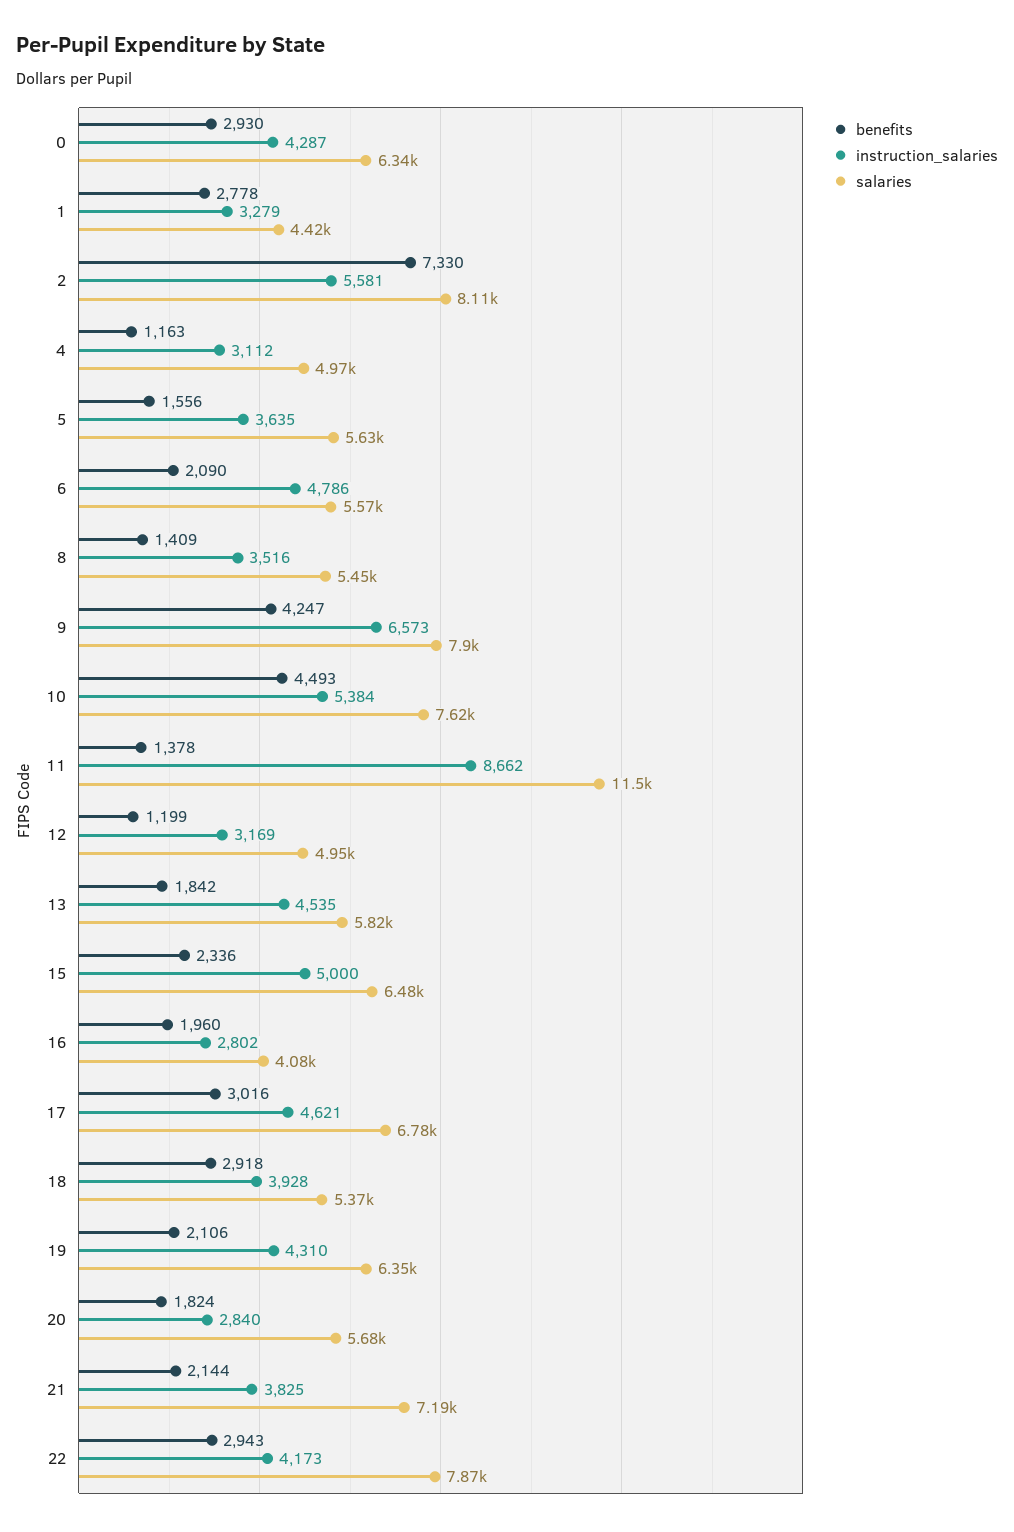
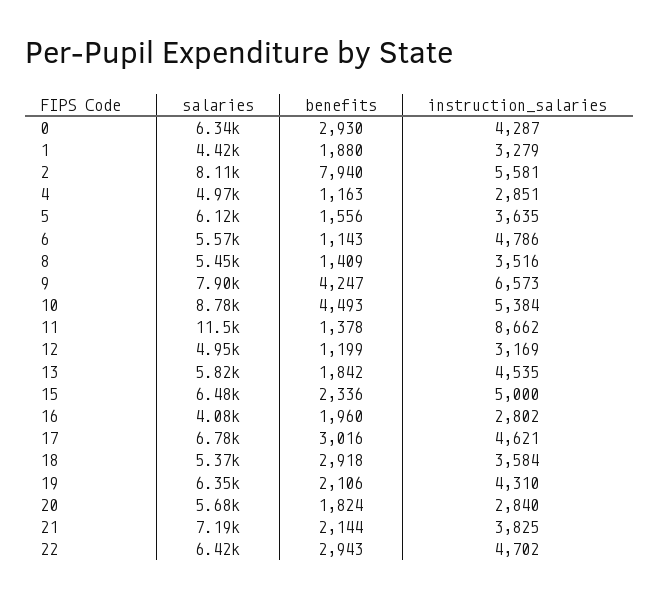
  {
    "benefits": {
      "0": 2930,
-     "1": 2778,
+     "1": 1880,
-     "2": 7330,
+     "2": 7940,
      "4": 1163,
      "5": 1556,
-     "6": 2090,
+     "6": 1143,
      "8": 1409,
      "9": 4247,
      "10": 4493,
      "11": 1378,
      "12": 1199,
      "13": 1842,
      "15": 2336,
      "16": 1960,
      "17": 3016,
      "18": 2918,
      "19": 2106,
      "20": 1824,
      "21": 2144,
      "22": 2943
    },
    "instruction_salaries": {
      "0": 4287,
      "1": 3279,
      "2": 5581,
-     "4": 3112,
+     "4": 2851,
      "5": 3635,
      "6": 4786,
      "8": 3516,
      "9": 6573,
      "10": 5384,
      "11": 8662,
      "12": 3169,
      "13": 4535,
      "15": 5000,
      "16": 2802,
      "17": 4621,
-     "18": 3928,
+     "18": 3584,
      "19": 4310,
      "20": 2840,
      "21": 3825,
-     "22": 4173
+     "22": 4702
    },
    "salaries": {
      "0": 6340,
      "1": 4420,
      "2": 8110,
      "4": 4970,
-     "5": 5630,
+     "5": 6120,
      "6": 5570,
      "8": 5450,
      "9": 7900,
-     "10": 7620,
+     "10": 8780,
      "11": 11500,
      "12": 4950,
      "13": 5820,
      "15": 6480,
      "16": 4080,
      "17": 6780,
      "18": 5370,
      "19": 6350,
      "20": 5680,
      "21": 7190,
-     "22": 7870
+     "22": 6420
    }
  }

